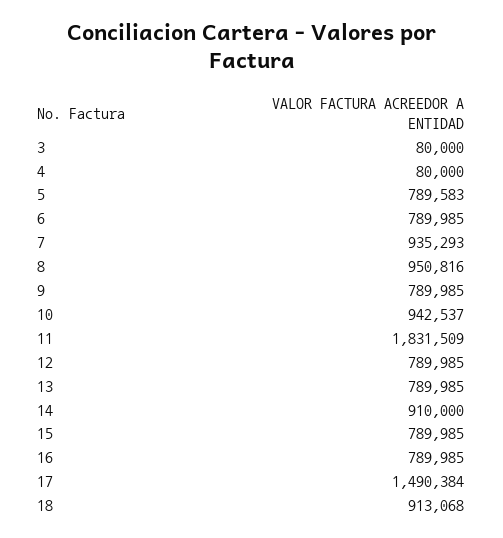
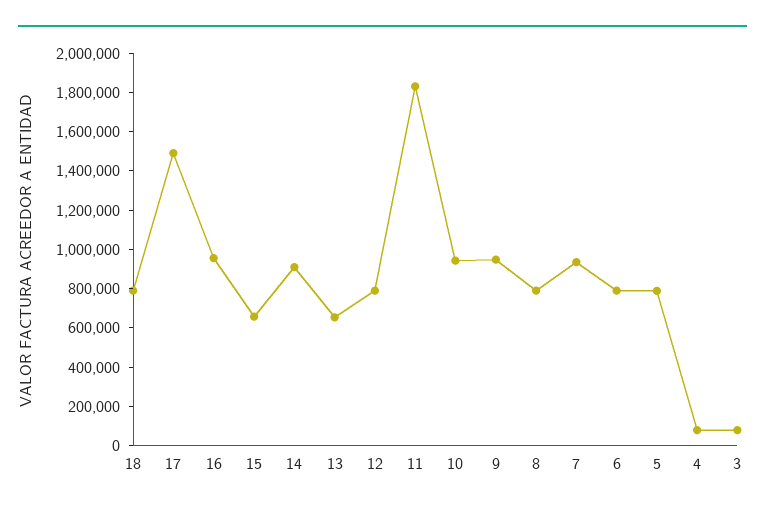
  {
    "3": 80000,
    "4": 80000,
    "5": 789583,
    "6": 789985,
    "7": 935293,
-   "8": 950816,
+   "8": 800000,
-   "9": 789985,
+   "9": 950000,
    "10": 942537,
    "11": 1831509,
    "12": 789985,
-   "13": 789985,
+   "13": 650000,
    "14": 910000,
-   "15": 789985,
+   "15": 650000,
-   "16": 789985,
+   "16": 950000,
    "17": 1490384,
-   "18": 913068
+   "18": 800000
  }

